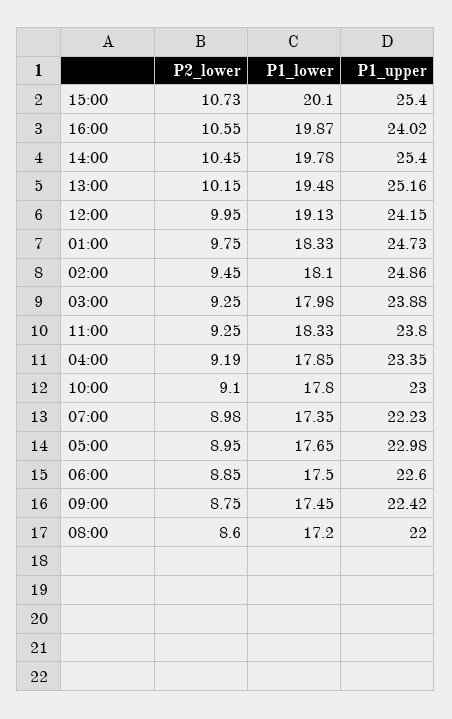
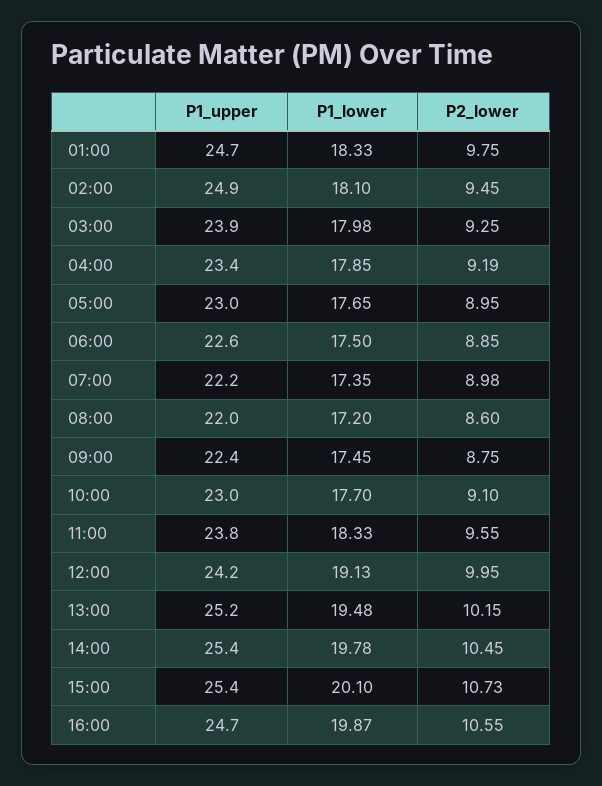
  {
    "P2_lower": {
      "15:00": 10.73,
      "16:00": 10.55,
      "14:00": 10.45,
      "13:00": 10.15,
      "12:00": 9.95,
      "01:00": 9.75,
      "02:00": 9.45,
      "03:00": 9.25,
-     "11:00": 9.25,
+     "11:00": 9.55,
      "04:00": 9.19,
      "10:00": 9.1,
      "07:00": 8.98,
      "05:00": 8.95,
      "06:00": 8.85,
      "09:00": 8.75,
      "08:00": 8.6
    },
    "P1_lower": {
      "15:00": 20.1,
      "16:00": 19.87,
      "14:00": 19.78,
      "13:00": 19.48,
      "12:00": 19.13,
      "01:00": 18.33,
      "02:00": 18.1,
      "03:00": 17.98,
      "11:00": 18.33,
      "04:00": 17.85,
-     "10:00": 17.8,
+     "10:00": 17.7,
      "07:00": 17.35,
      "05:00": 17.65,
      "06:00": 17.5,
      "09:00": 17.45,
      "08:00": 17.2
    },
    "P1_upper": {
      "15:00": 25.4,
-     "16:00": 24.02,
+     "16:00": 24.7,
      "14:00": 25.4,
      "13:00": 25.16,
      "12:00": 24.15,
      "01:00": 24.73,
      "02:00": 24.86,
      "03:00": 23.88,
      "11:00": 23.8,
      "04:00": 23.35,
      "10:00": 23,
      "07:00": 22.23,
      "05:00": 22.98,
      "06:00": 22.6,
      "09:00": 22.42,
      "08:00": 22
    }
  }

